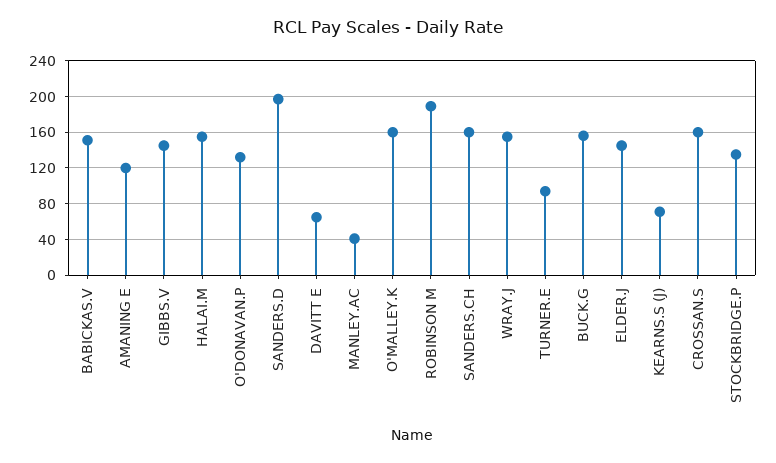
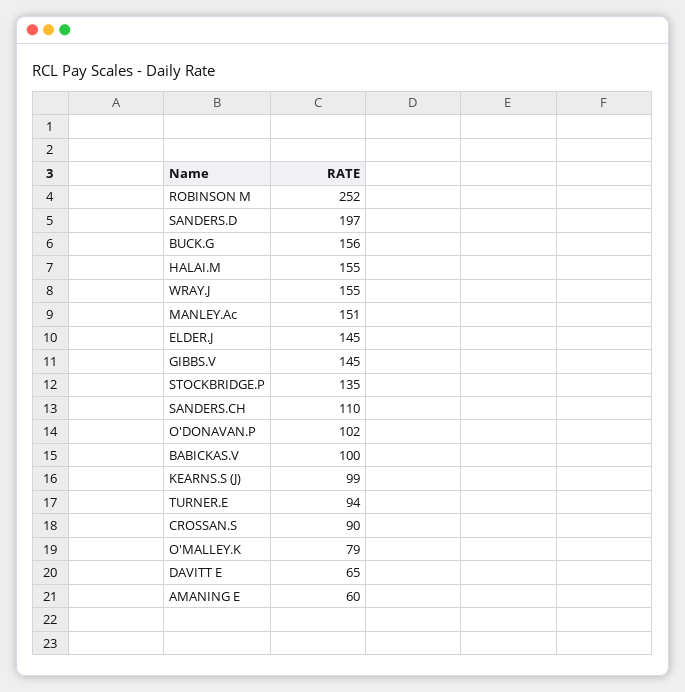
  {
-   "BABICKAS.V": 150,
+   "BABICKAS.V": 100,
-   "AMANING E": 120,
+   "AMANING E": 60,
    "GIBBS.V": 145,
    "HALAI.M": 155,
-   "O'DONAVAN.P": 130,
+   "O'DONAVAN.P": 102,
    "SANDERS.D": 197,
    "DAVITT E": 65,
-   "MANLEY.AC": 40,
+   "MANLEY.AC": 151,
-   "O'MALLEY.K": 160,
+   "O'MALLEY.K": 79,
-   "ROBINSON M": 190,
+   "ROBINSON M": 252,
-   "SANDERS.CH": 160,
+   "SANDERS.CH": 110,
    "WRAY.J": 155,
    "TURNER.E": 94,
    "BUCK.G": 156,
    "ELDER.J": 145,
-   "KEARNS.S (J)": 70,
+   "KEARNS.S (J)": 99,
-   "CROSSAN.S": 160,
+   "CROSSAN.S": 90,
    "STOCKBRIDGE.P": 135
  }

